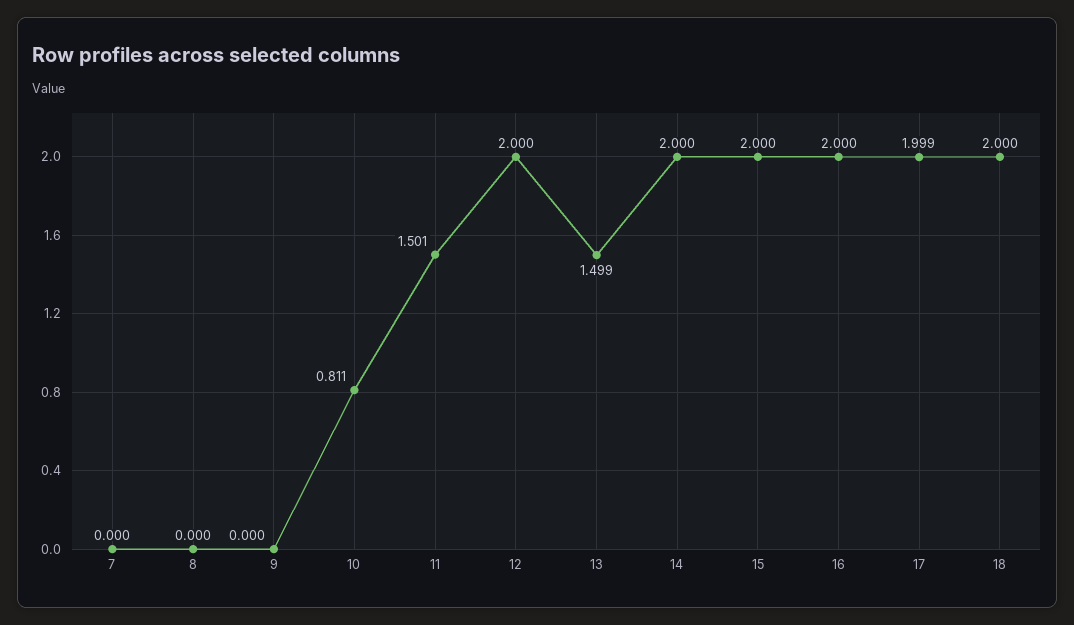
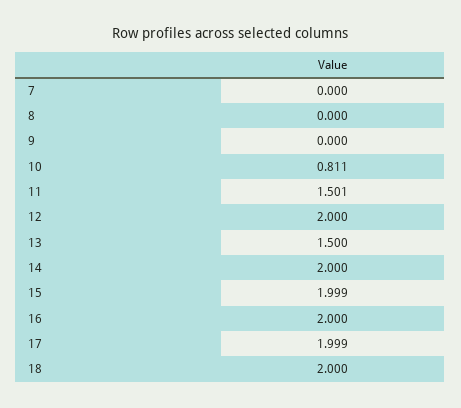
  {
    "7": 0,
    "8": 0,
    "9": 0,
    "10": 0.811,
    "11": 1.501,
    "12": 2,
-   "13": 1.499,
+   "13": 1.5,
    "14": 2,
-   "15": 2,
+   "15": 1.999,
    "16": 2,
    "17": 1.999,
    "18": 2
  }

